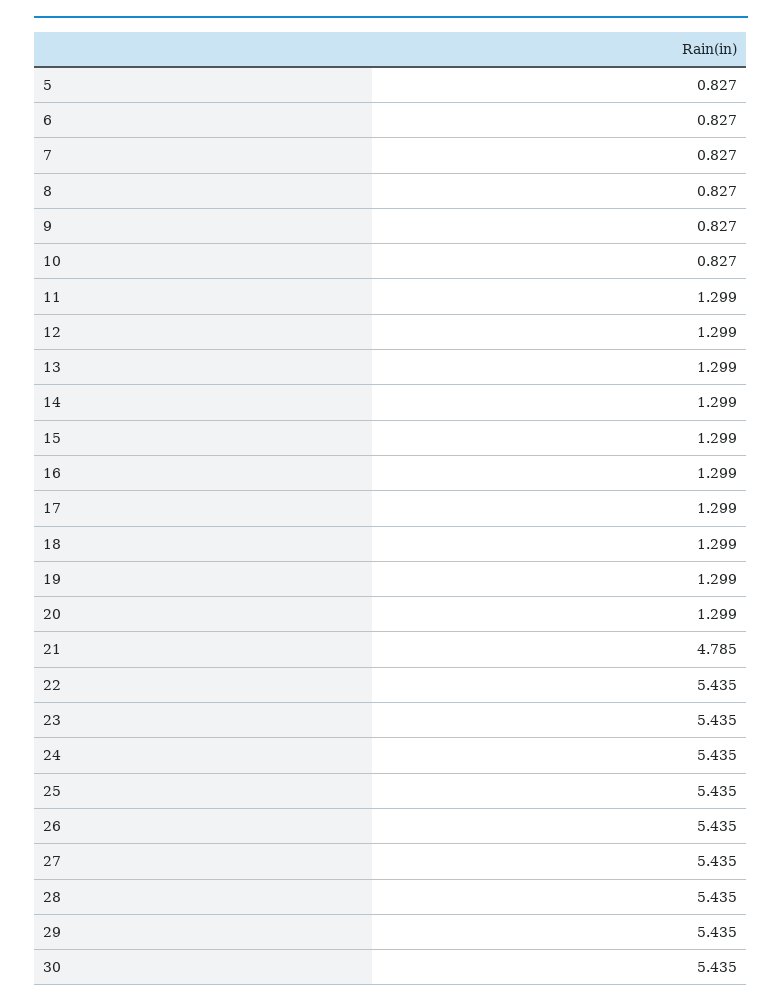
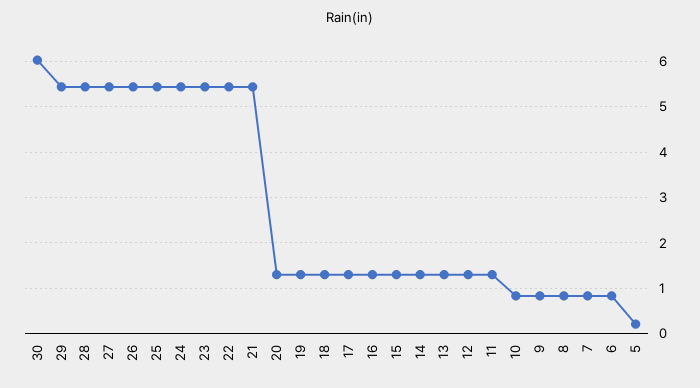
  {
-   "5": 0.827,
+   "5": 0.2,
    "6": 0.827,
    "7": 0.827,
    "8": 0.827,
    "9": 0.827,
    "10": 0.827,
    "11": 1.299,
    "12": 1.299,
    "13": 1.299,
    "14": 1.299,
    "15": 1.299,
    "16": 1.299,
    "17": 1.299,
    "18": 1.299,
    "19": 1.299,
    "20": 1.299,
-   "21": 4.785,
+   "21": 5.4,
    "22": 5.435,
    "23": 5.435,
    "24": 5.435,
    "25": 5.435,
    "26": 5.435,
    "27": 5.435,
    "28": 5.435,
    "29": 5.435,
-   "30": 5.435
+   "30": 6
  }

